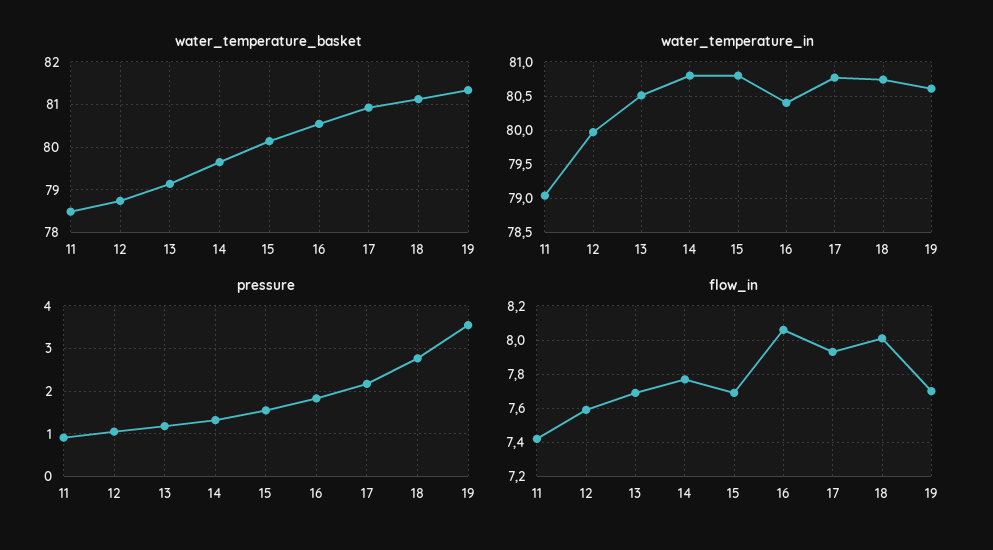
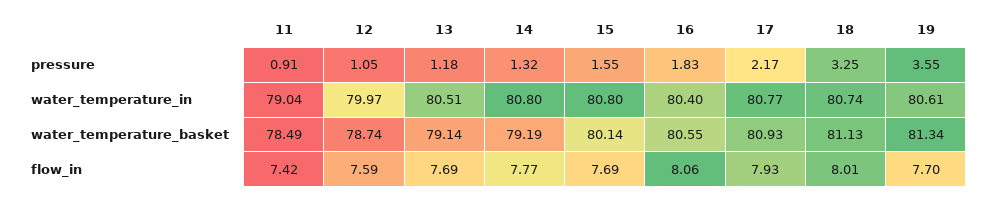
  {
    "water_temperature_basket": {
      "11": 78.49,
      "12": 78.74,
      "13": 79.14,
-     "14": 79.6,
+     "14": 79.19,
      "15": 80.14,
      "16": 80.55,
      "17": 80.93,
      "18": 81.13,
      "19": 81.34
    },
    "water_temperature_in": {
      "11": 79.04,
      "12": 79.97,
      "13": 80.51,
      "14": 80.8,
      "15": 80.8,
      "16": 80.4,
      "17": 80.77,
      "18": 80.74,
      "19": 80.61
    },
    "pressure": {
      "11": 0.91,
      "12": 1.05,
      "13": 1.18,
      "14": 1.32,
      "15": 1.55,
      "16": 1.83,
      "17": 2.17,
-     "18": 2.8,
+     "18": 3.25,
      "19": 3.55
    },
    "flow_in": {
      "11": 7.42,
      "12": 7.59,
      "13": 7.69,
      "14": 7.77,
      "15": 7.69,
      "16": 8.06,
      "17": 7.93,
      "18": 8.01,
      "19": 7.7
    }
  }

